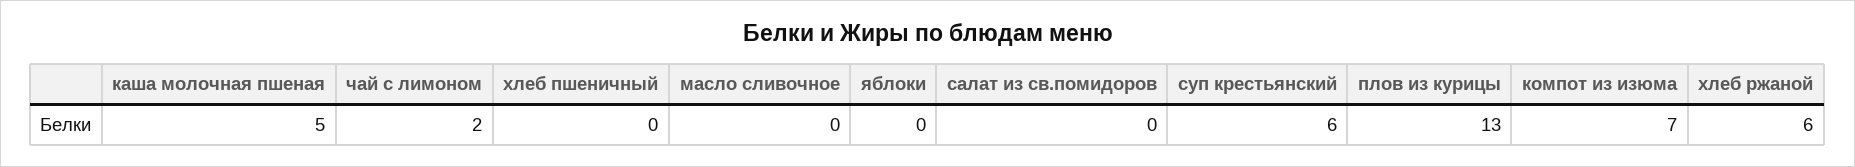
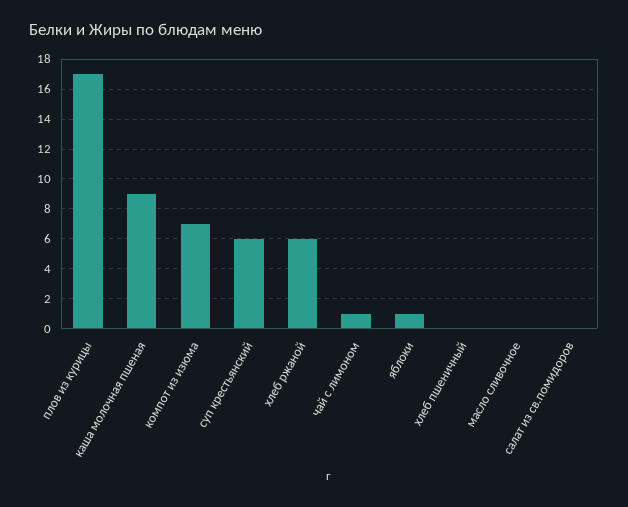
  {
-   "каша молочная пшеная": 5,
+   "каша молочная пшеная": 9,
-   "чай с лимоном": 2,
+   "чай с лимоном": 1,
    "хлеб пшеничный": 0,
    "масло сливочное": 0,
-   "яблоки": 0,
+   "яблоки": 1,
    "салат из св.помидоров": 0,
    "суп крестьянский": 6,
-   "плов из курицы": 13,
+   "плов из курицы": 17,
    "компот из изюма": 7,
    "хлеб ржаной": 6
  }

